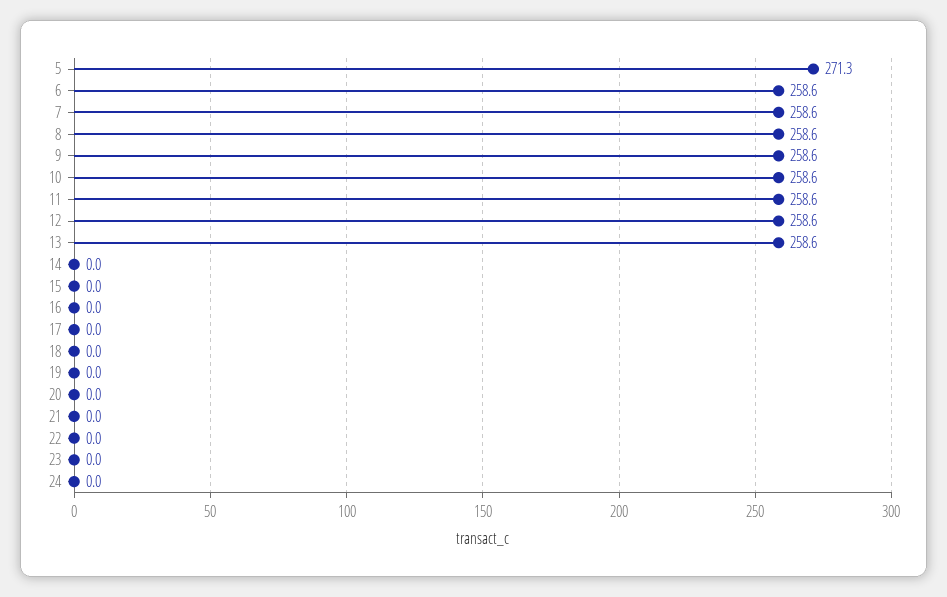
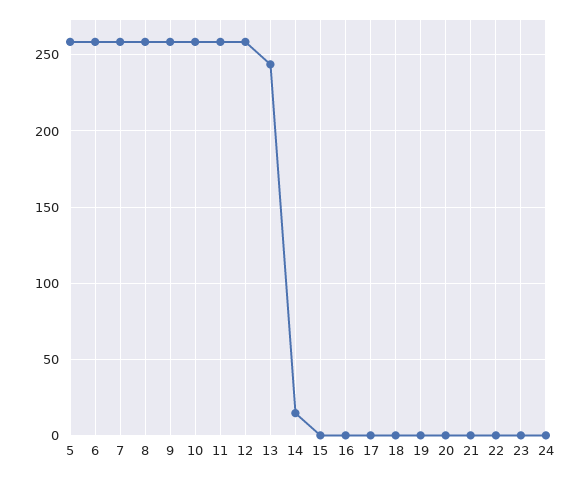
  {
-   "5": 271.3,
+   "5": 260,
    "6": 258.6,
    "7": 258.6,
    "8": 258.6,
    "9": 258.6,
    "10": 258.6,
    "11": 258.6,
    "12": 258.6,
-   "13": 258.6,
+   "13": 245,
-   "14": 0,
+   "14": 15,
    "15": 0,
    "16": 0,
    "17": 0,
    "18": 0,
    "19": 0,
    "20": 0,
    "21": 0,
    "22": 0,
    "23": 0,
    "24": 0
  }

